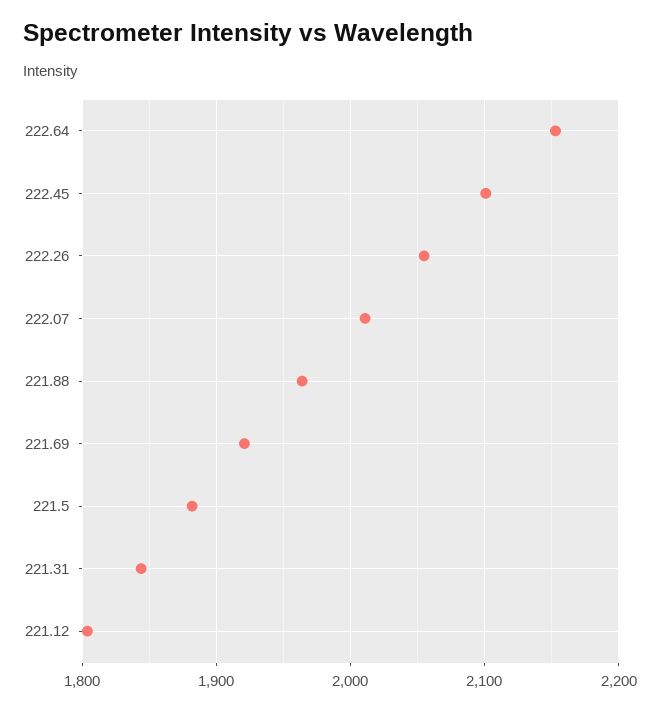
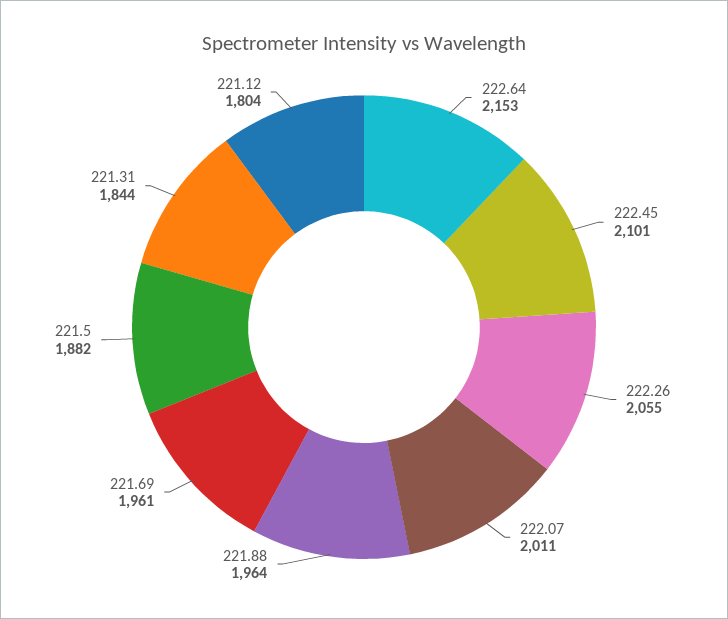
  {
    "222.64": 2153,
    "222.45": 2101,
    "222.26": 2055,
    "222.07": 2011,
    "221.88": 1964,
-   "221.69": 1920,
+   "221.69": 1961,
    "221.5": 1882,
    "221.31": 1844,
    "221.12": 1804
  }

